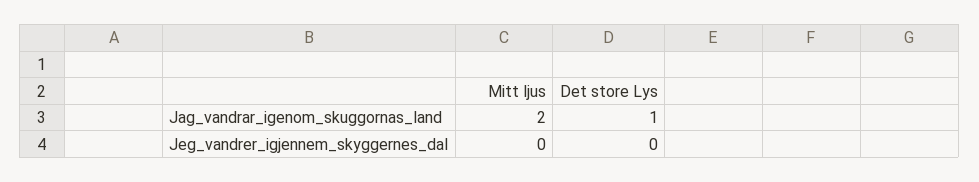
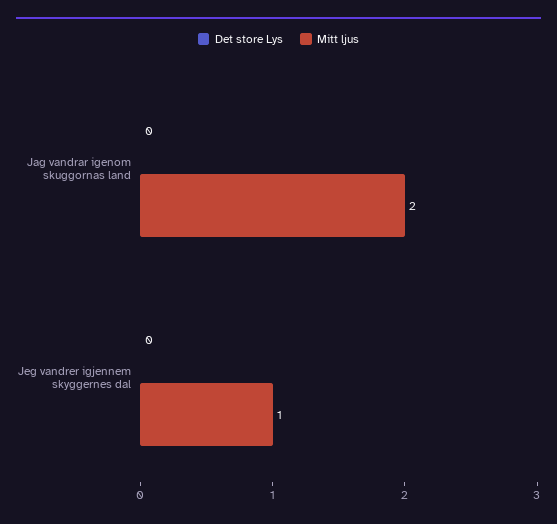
  {
    "Mitt ljus": {
      "Jag_vandrar_igenom_skuggornas_land": 2,
-     "Jeg_vandrer_igjennem_skyggernes_dal": 0
+     "Jeg_vandrer_igjennem_skyggernes_dal": 1
    },
    "Det store Lys": {
-     "Jag_vandrar_igenom_skuggornas_land": 1,
+     "Jag_vandrar_igenom_skuggornas_land": 0,
      "Jeg_vandrer_igjennem_skyggernes_dal": 0
    }
  }

